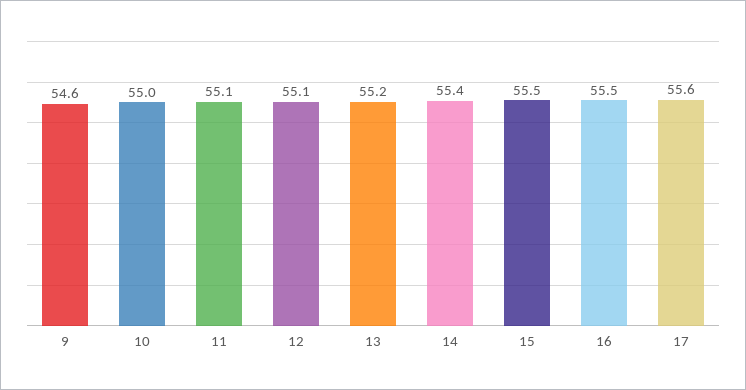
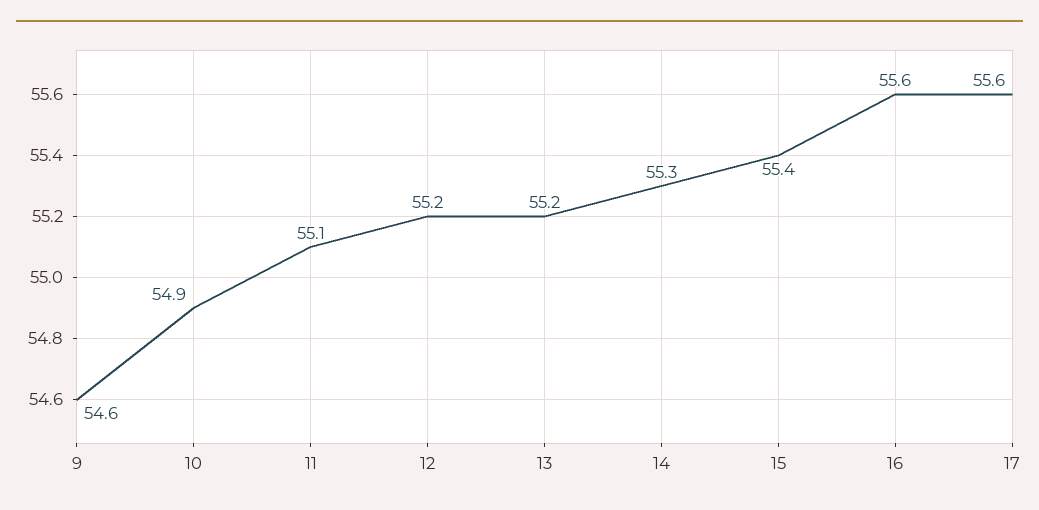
  {
    "9": 54.6,
-   "10": 55,
+   "10": 54.9,
    "11": 55.1,
-   "12": 55.1,
+   "12": 55.2,
    "13": 55.2,
-   "14": 55.4,
+   "14": 55.3,
-   "15": 55.5,
+   "15": 55.4,
-   "16": 55.5,
+   "16": 55.6,
    "17": 55.6
  }

